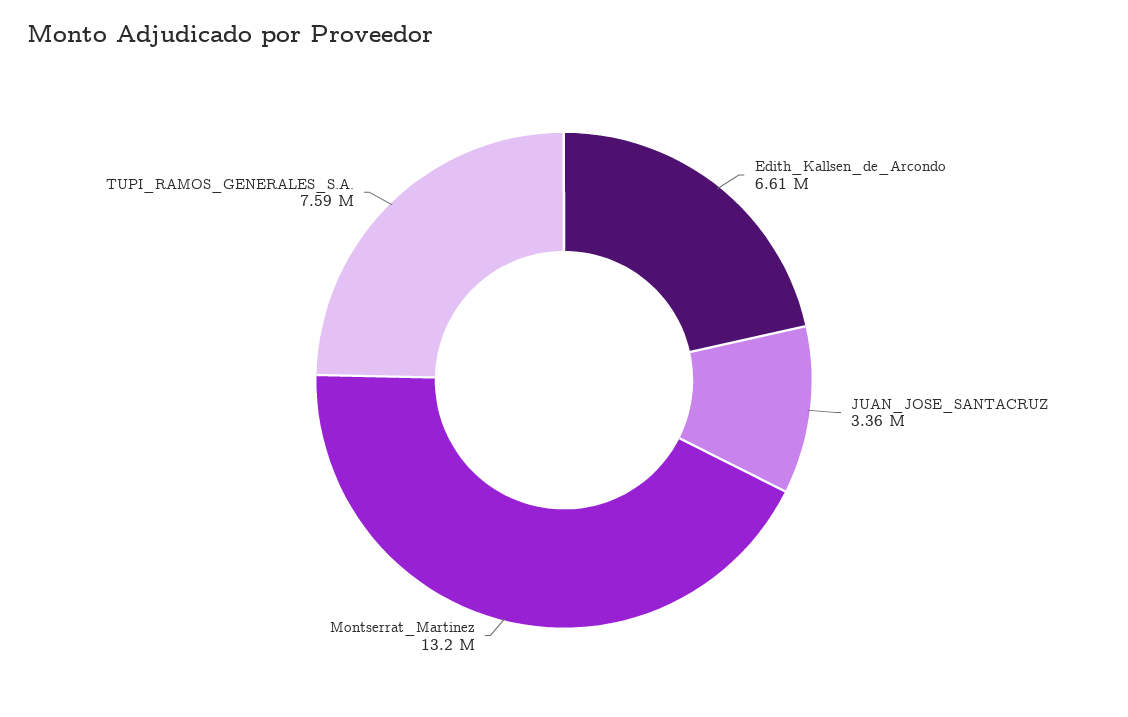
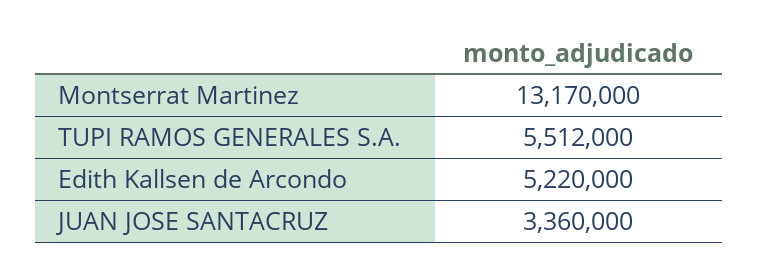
  {
-   "Edith_Kallsen_de_Arcondo": 6610000,
+   "Edith_Kallsen_de_Arcondo": 5220000,
    "JUAN_JOSE_SANTACRUZ": 3360000,
    "Montserrat_Martinez": 13170000,
-   "TUPI_RAMOS_GENERALES_S.A.": 7590000
+   "TUPI_RAMOS_GENERALES_S.A.": 5512000
  }

